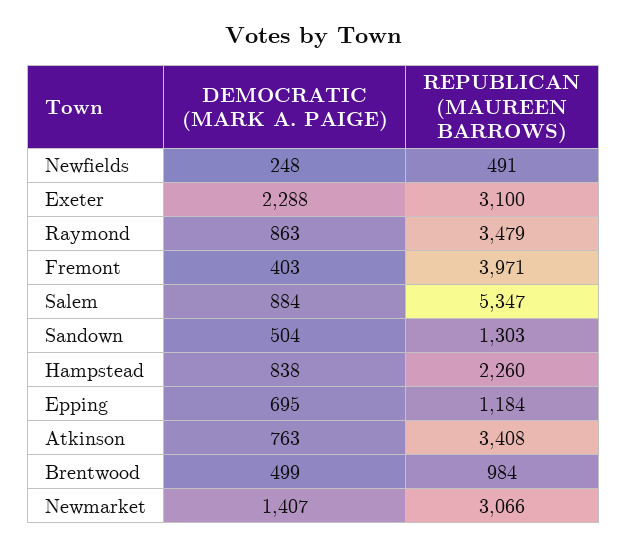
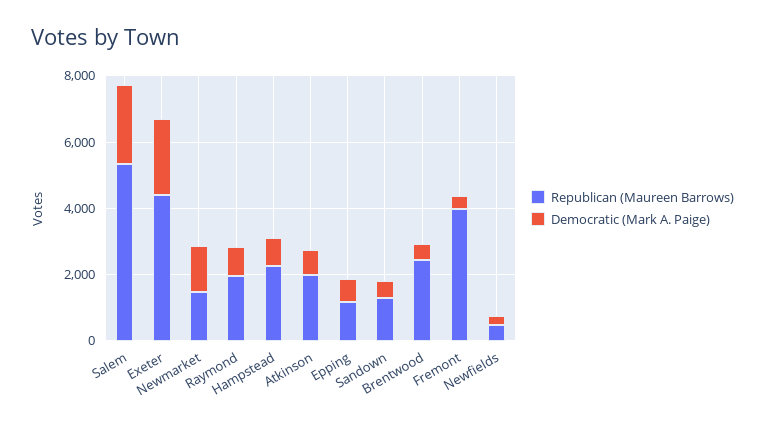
  {
    "DEMOCRATIC (MARK A. PAIGE)": {
      "Newfields": 248,
      "Exeter": 2288,
      "Raymond": 863,
      "Fremont": 403,
-     "Salem": 884,
+     "Salem": 2500,
      "Sandown": 504,
      "Hampstead": 838,
      "Epping": 695,
      "Atkinson": 763,
      "Brentwood": 499,
      "Newmarket": 1407
    },
    "REPUBLICAN (MAUREEN BARROWS)": {
      "Newfields": 491,
-     "Exeter": 3100,
+     "Exeter": 4500,
-     "Raymond": 3479,
+     "Raymond": 2000,
      "Fremont": 3971,
      "Salem": 5347,
      "Sandown": 1303,
      "Hampstead": 2260,
      "Epping": 1184,
-     "Atkinson": 3408,
+     "Atkinson": 2000,
-     "Brentwood": 984,
+     "Brentwood": 2500,
-     "Newmarket": 3066
+     "Newmarket": 1500
    }
  }

